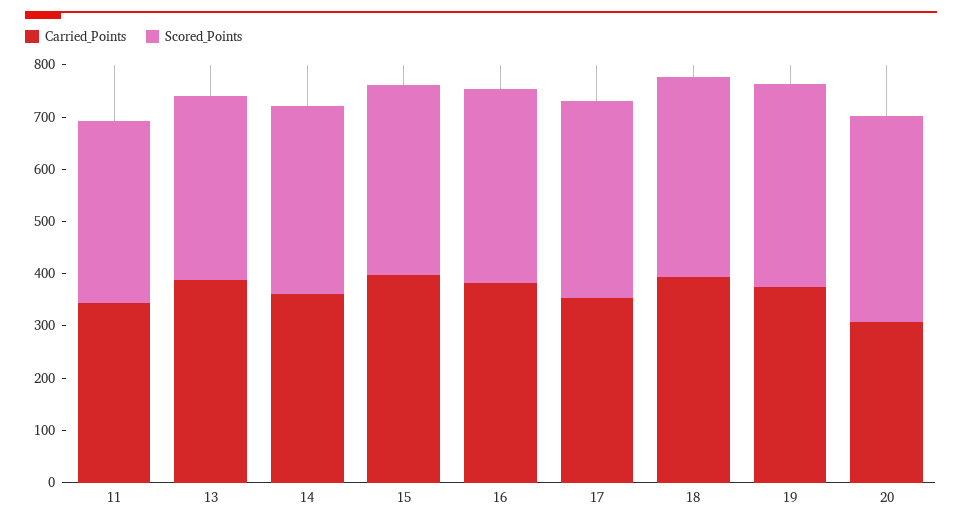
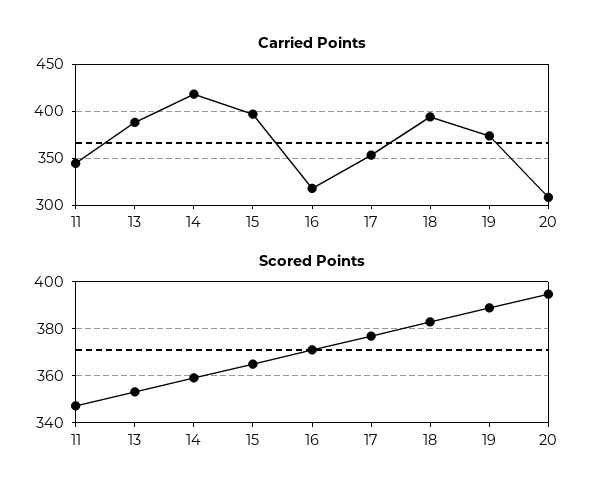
  {
    "Carried_Points": {
      "11": 340,
      "13": 390,
-     "14": 360,
+     "14": 420,
      "15": 400,
-     "16": 380,
+     "16": 320,
      "17": 350,
      "18": 390,
      "19": 370,
      "20": 310
    },
    "Scored_Points": {
      "11": 345,
      "13": 355,
      "14": 360,
      "15": 365,
      "16": 370,
      "17": 375,
      "18": 385,
      "19": 390,
      "20": 395
    }
  }

